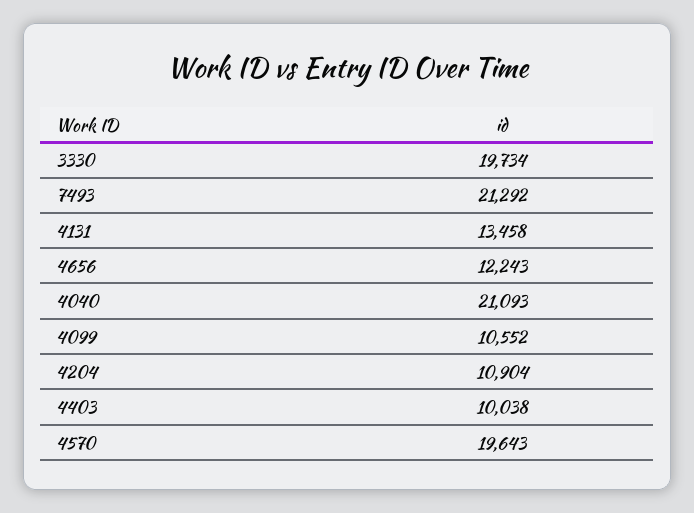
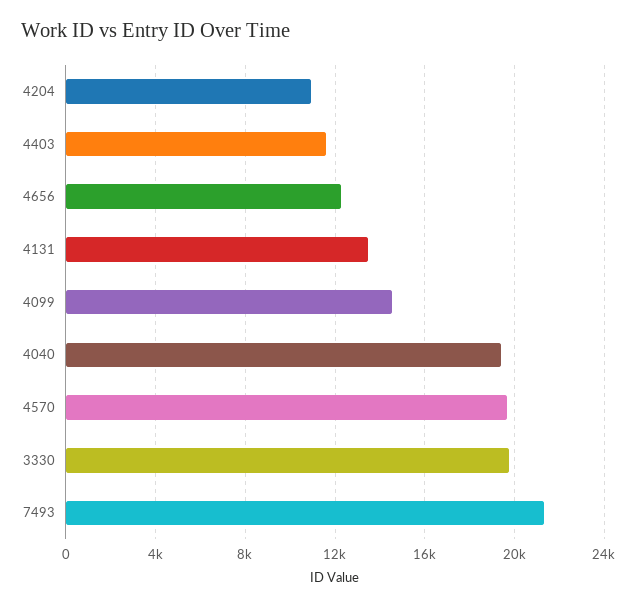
  {
    "3330": 19734,
    "7493": 21292,
    "4131": 13458,
    "4656": 12243,
-   "4040": 21093,
+   "4040": 19500,
-   "4099": 10552,
+   "4099": 14500,
    "4204": 10904,
-   "4403": 10038,
+   "4403": 11500,
    "4570": 19643
  }

